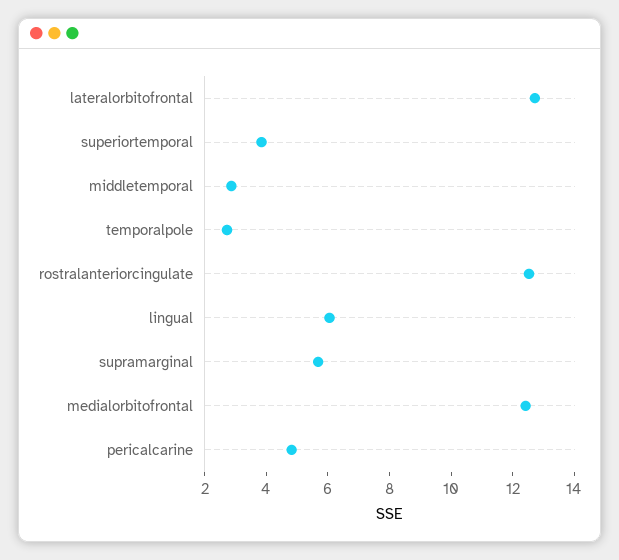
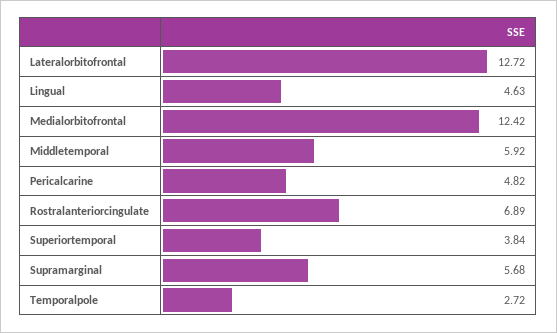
  {
    "lateralorbitofrontal": 12.72,
    "superiortemporal": 3.84,
-   "middletemporal": 3,
+   "middletemporal": 5.92,
    "temporalpole": 2.72,
-   "rostralanteriorcingulate": 12.5,
+   "rostralanteriorcingulate": 6.89,
-   "lingual": 6,
+   "lingual": 4.63,
    "supramarginal": 5.68,
    "medialorbitofrontal": 12.42,
    "pericalcarine": 4.82
  }

